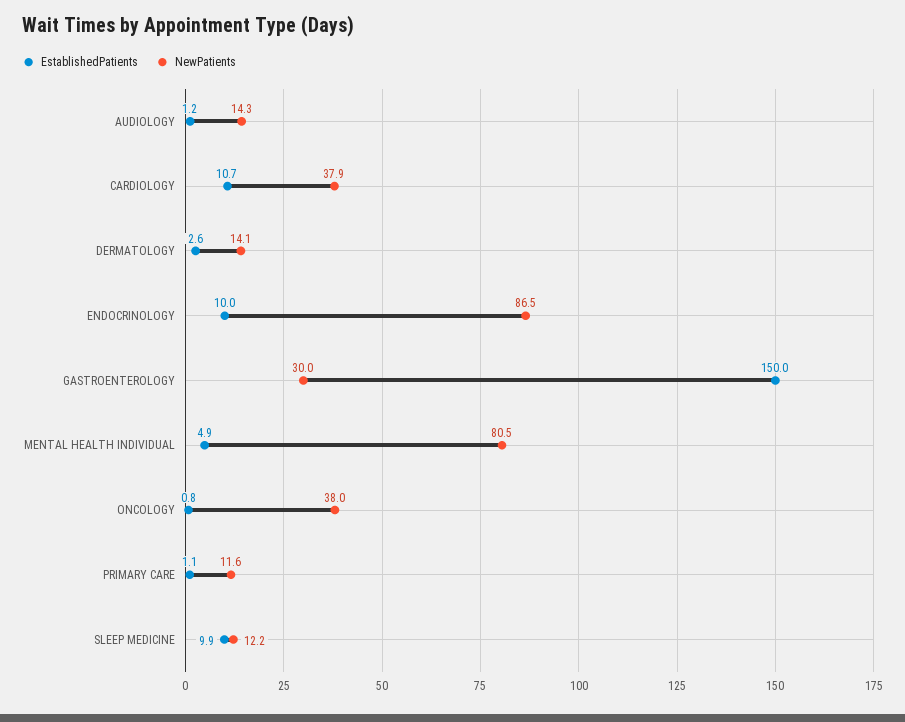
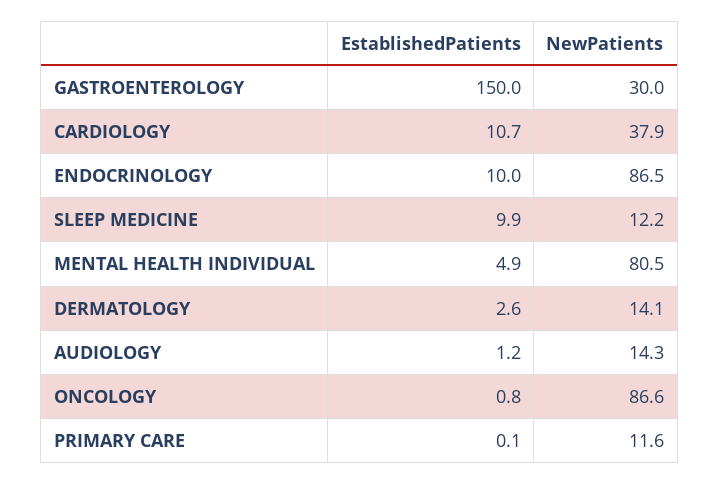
  {
    "EstablishedPatients": {
      "AUDIOLOGY": 1.2,
      "CARDIOLOGY": 10.7,
      "DERMATOLOGY": 2.6,
      "ENDOCRINOLOGY": 10,
      "GASTROENTEROLOGY": 150,
      "MENTAL HEALTH INDIVIDUAL": 4.9,
      "ONCOLOGY": 0.8,
-     "PRIMARY CARE": 1.1,
+     "PRIMARY CARE": 0.1,
      "SLEEP MEDICINE": 9.9
    },
    "NewPatients": {
      "AUDIOLOGY": 14.3,
      "CARDIOLOGY": 37.9,
      "DERMATOLOGY": 14.1,
      "ENDOCRINOLOGY": 86.5,
      "GASTROENTEROLOGY": 30,
      "MENTAL HEALTH INDIVIDUAL": 80.5,
-     "ONCOLOGY": 38,
+     "ONCOLOGY": 86.6,
      "PRIMARY CARE": 11.6,
      "SLEEP MEDICINE": 12.2
    }
  }

